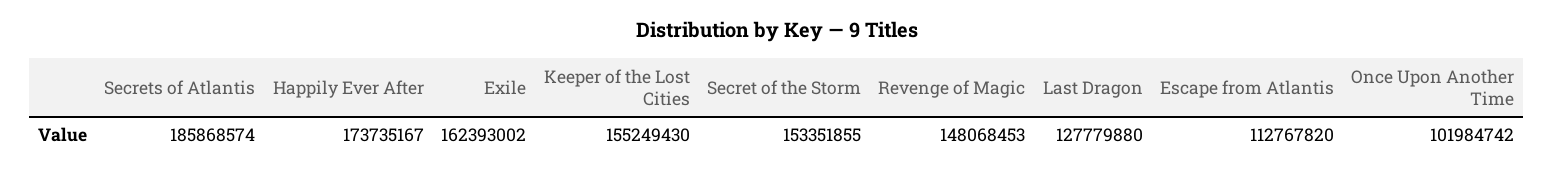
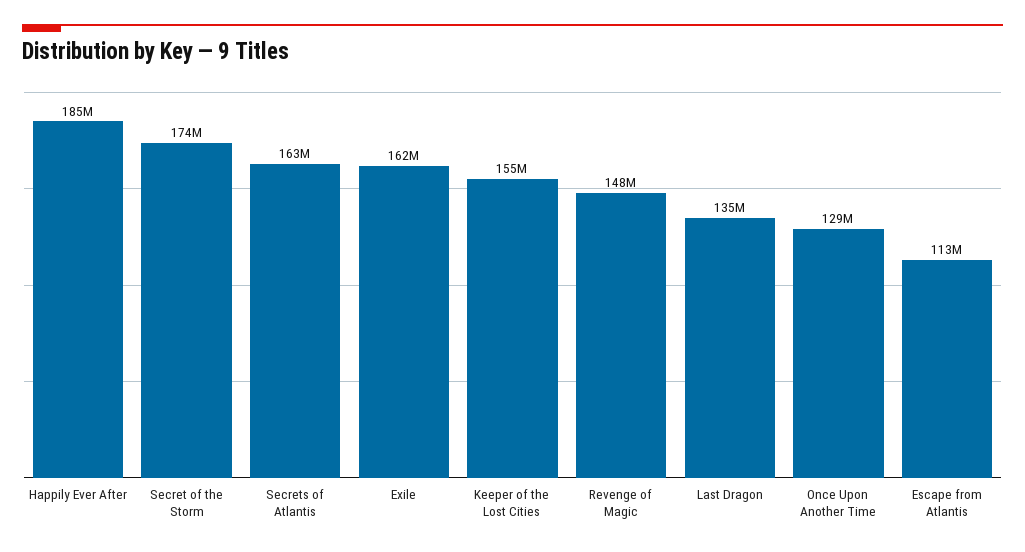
  {
-   "Secrets of Atlantis": 185868574,
+   "Secrets of Atlantis": 163000000,
-   "Happily Ever After": 173735167,
+   "Happily Ever After": 185000000,
    "Exile": 162393002,
    "Keeper of the Lost Cities": 155249430,
-   "Secret of the Storm": 153351855,
+   "Secret of the Storm": 174000000,
    "Revenge of Magic": 148068453,
-   "Last Dragon": 127779880,
+   "Last Dragon": 135000000,
    "Escape from Atlantis": 112767820,
-   "Once Upon Another Time": 101984742
+   "Once Upon Another Time": 129000000
  }

